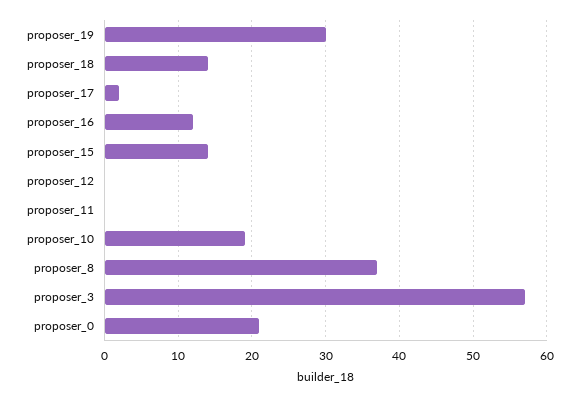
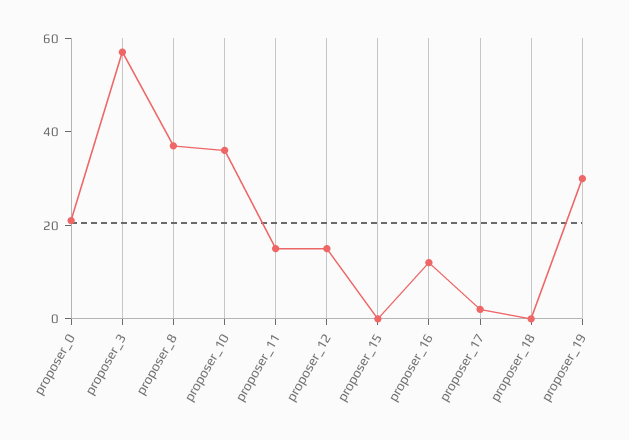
  {
    "proposer_19": 30,
-   "proposer_18": 14,
+   "proposer_18": 0,
    "proposer_17": 2,
    "proposer_16": 12,
-   "proposer_15": 14,
+   "proposer_15": 0,
-   "proposer_12": 0,
+   "proposer_12": 15,
-   "proposer_11": 0,
+   "proposer_11": 15,
-   "proposer_10": 19,
+   "proposer_10": 35,
    "proposer_8": 37,
    "proposer_3": 57,
    "proposer_0": 21
  }

